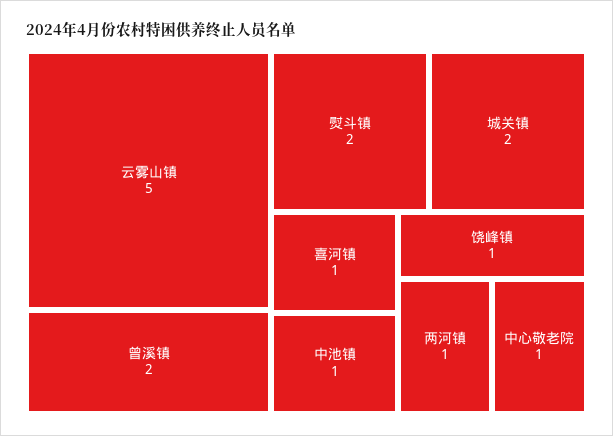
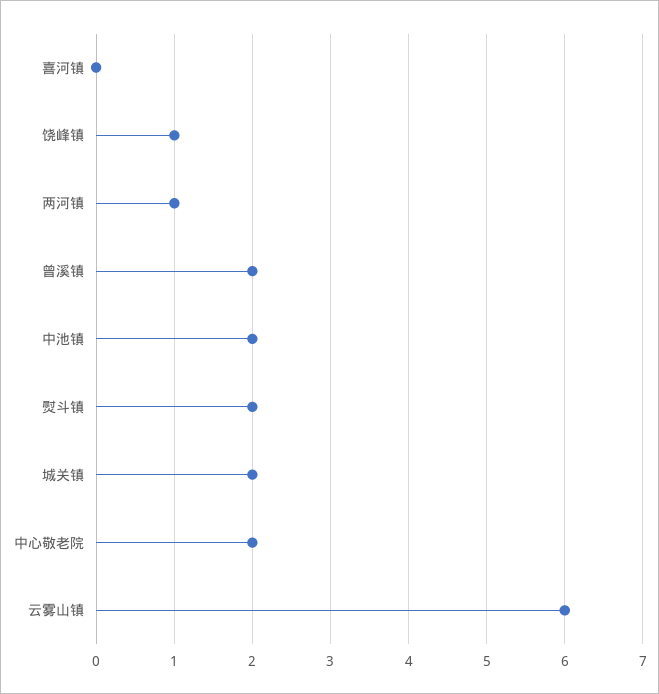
  {
-   "云雾山镇": 5,
+   "云雾山镇": 6,
    "曾溪镇": 2,
    "熨斗镇": 2,
    "城关镇": 2,
-   "喜河镇": 1,
+   "喜河镇": 0,
-   "中池镇": 1,
+   "中池镇": 2,
    "饶峰镇": 1,
    "两河镇": 1,
-   "中心敬老院": 1
+   "中心敬老院": 2
  }

